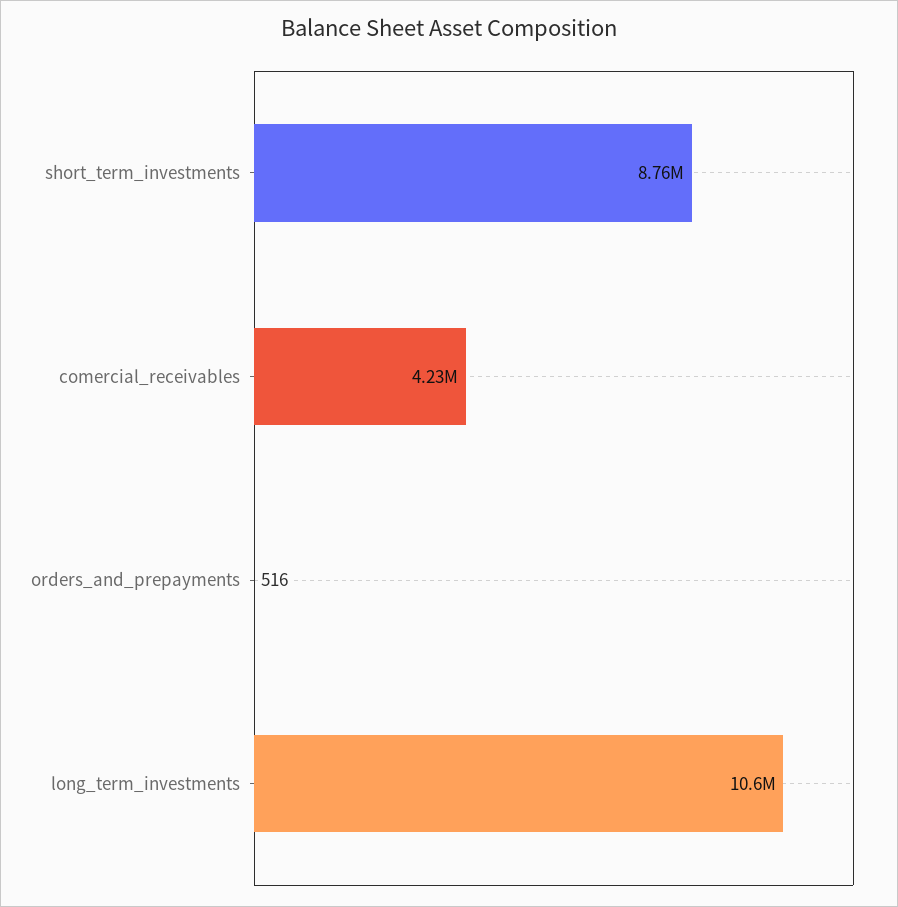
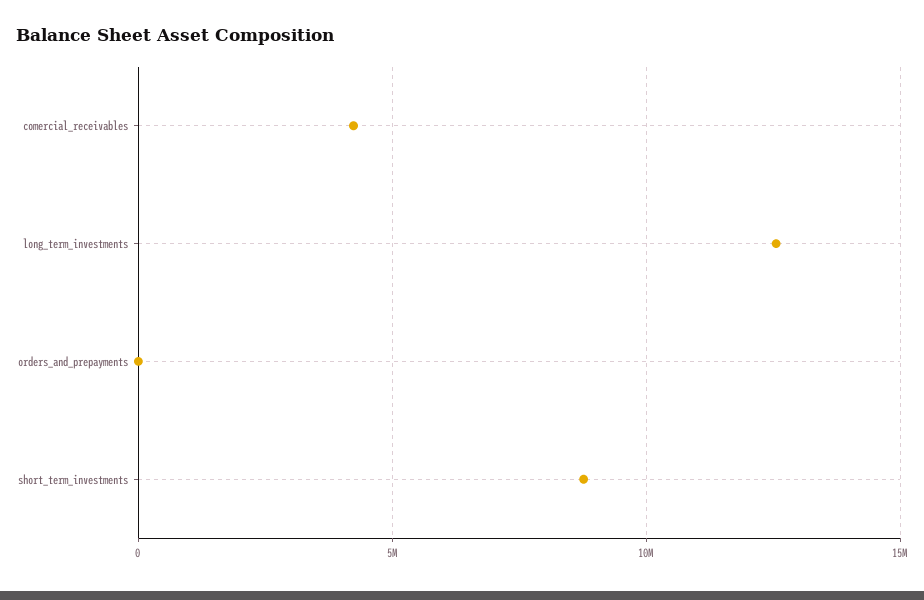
  {
    "short_term_investments": 8760000,
    "comercial_receivables": 4230000,
    "orders_and_prepayments": 516,
-   "long_term_investments": 10600000
+   "long_term_investments": 12500000
  }

